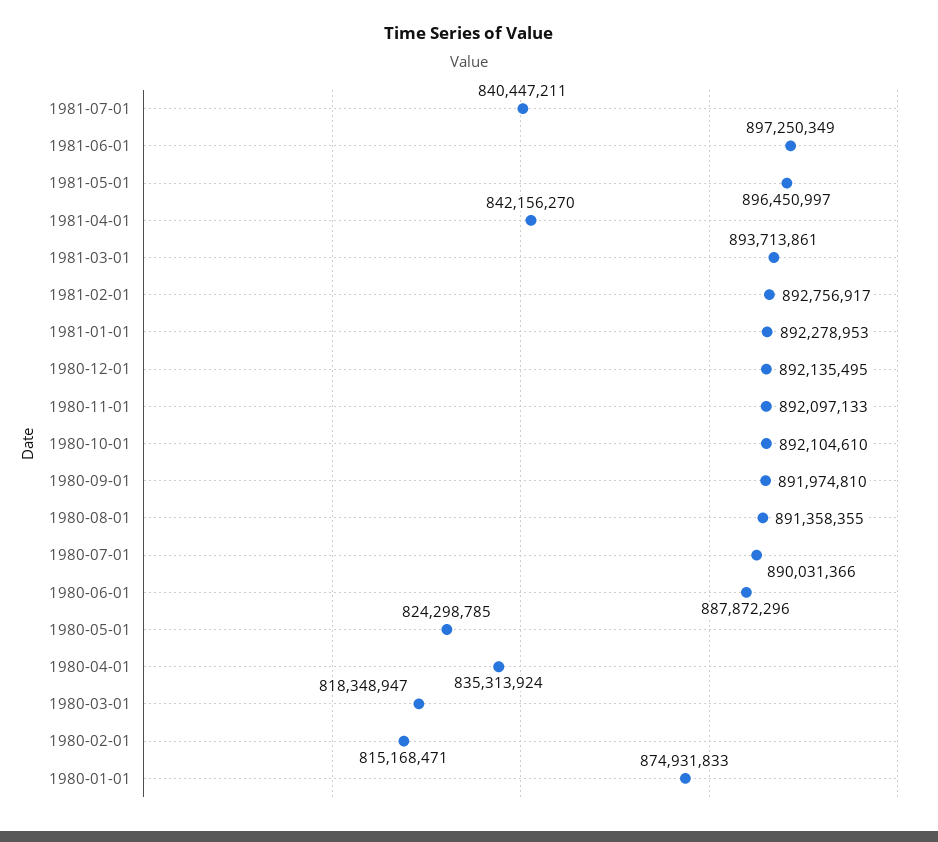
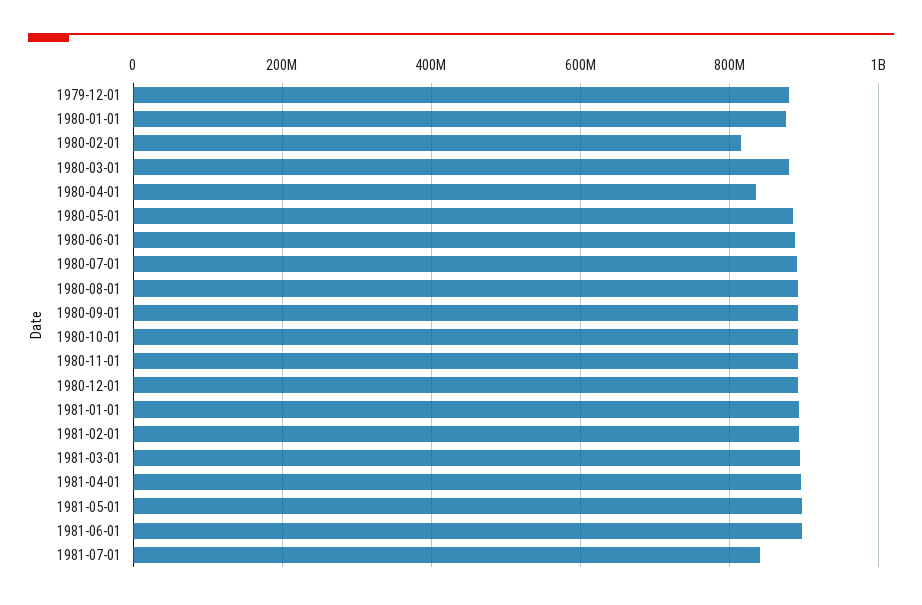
  {
    "1981-07-01": 840447211,
    "1981-06-01": 897250349,
    "1981-05-01": 896450997,
-   "1981-04-01": 842156270,
+   "1981-04-01": 900000000,
    "1981-03-01": 893713861,
    "1981-02-01": 892756917,
    "1981-01-01": 892278953,
    "1980-12-01": 892135495,
    "1980-11-01": 892097133,
    "1980-10-01": 892104610,
    "1980-09-01": 891974810,
    "1980-08-01": 891358355,
    "1980-07-01": 890031366,
    "1980-06-01": 887872296,
-   "1980-05-01": 824298785,
+   "1980-05-01": 880000000,
    "1980-04-01": 835313924,
-   "1980-03-01": 818348947,
+   "1980-03-01": 880000000,
    "1980-02-01": 815168471,
-   "1980-01-01": 874931833
+   "1980-01-01": 874931833,
+   "1979-12-01": 880000000
  }

